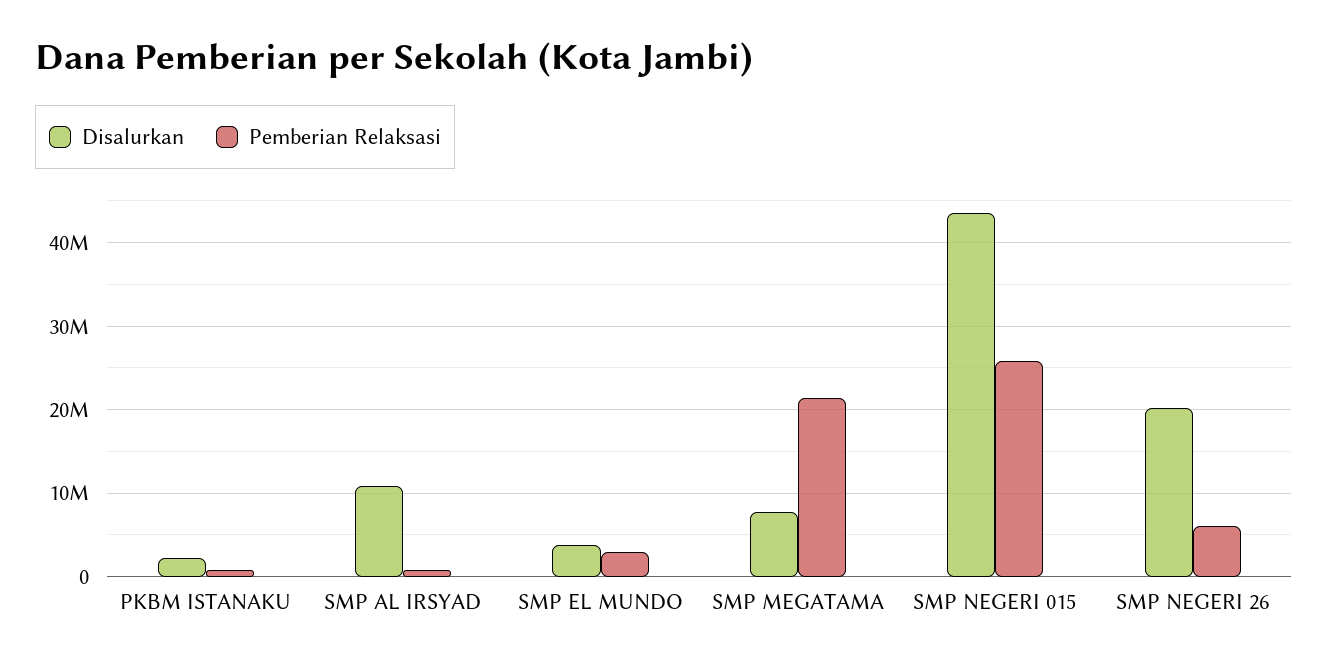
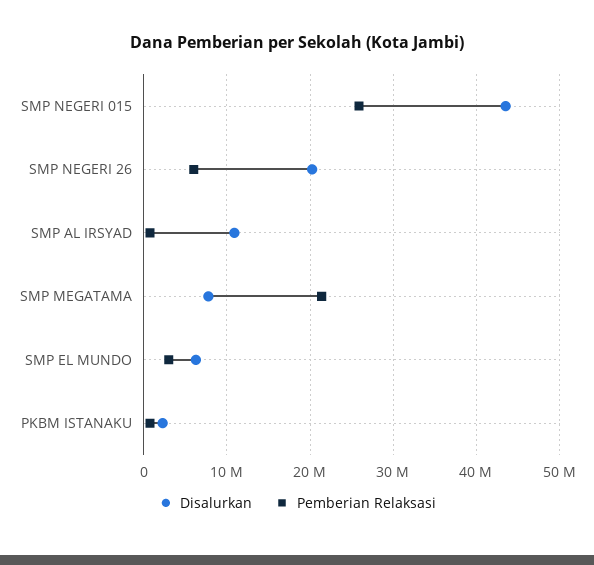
  {
    "Disalurkan": {
      "PKBM ISTANAKU": 2000000,
      "SMP AL IRSYAD": 11000000,
-     "SMP EL MUNDO": 4000000,
+     "SMP EL MUNDO": 6000000,
      "SMP MEGATAMA": 8000000,
      "SMP NEGERI 015": 44000000,
      "SMP NEGERI 26": 20000000
    },
    "Pemberian Relaksasi": {
      "PKBM ISTANAKU": 1000000,
      "SMP AL IRSYAD": 1000000,
      "SMP EL MUNDO": 3000000,
      "SMP MEGATAMA": 21000000,
      "SMP NEGERI 015": 26000000,
      "SMP NEGERI 26": 6000000
    }
  }

